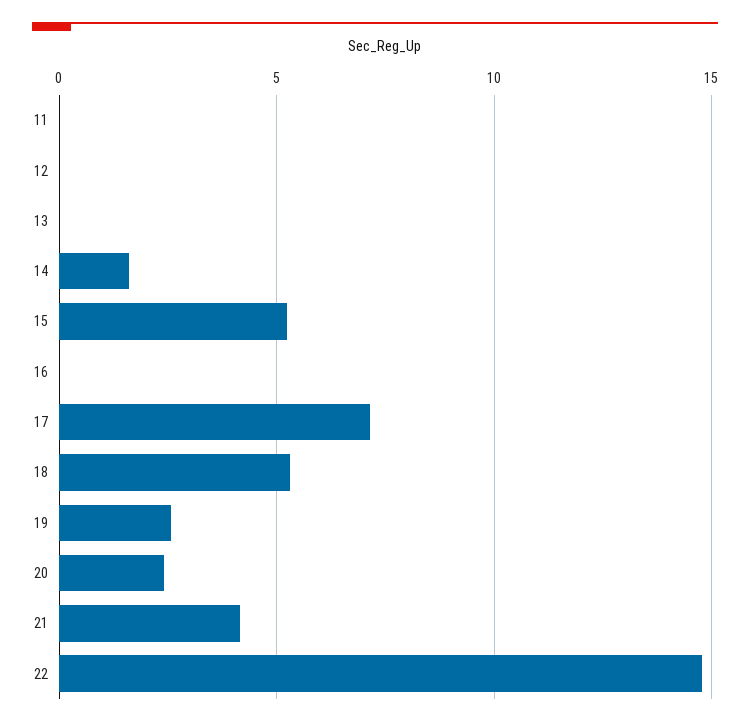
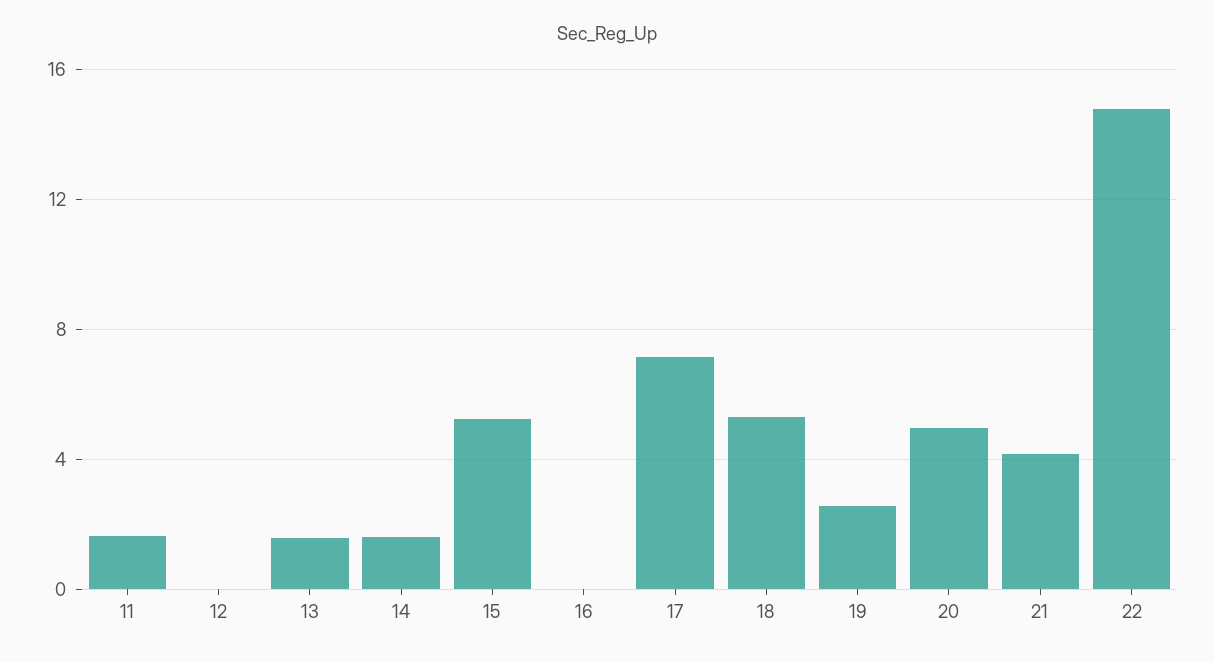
  {
-   "11": 0,
+   "11": 1.5,
    "12": 0,
-   "13": 0,
+   "13": 1.5,
    "14": 1.5,
    "15": 5,
    "16": 0,
    "17": 7,
    "18": 5.5,
    "19": 2.5,
-   "20": 2.5,
+   "20": 5,
    "21": 4,
    "22": 15
  }

